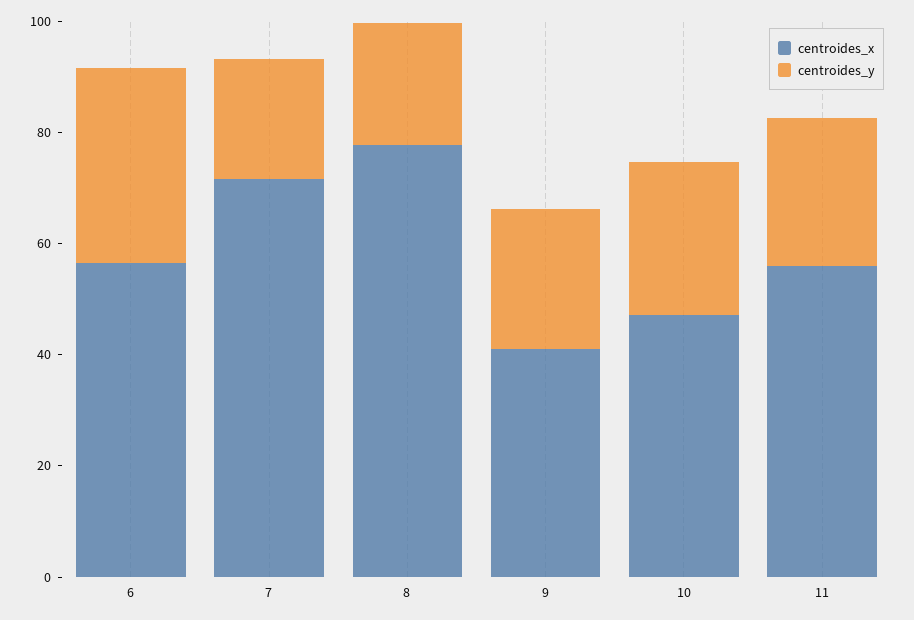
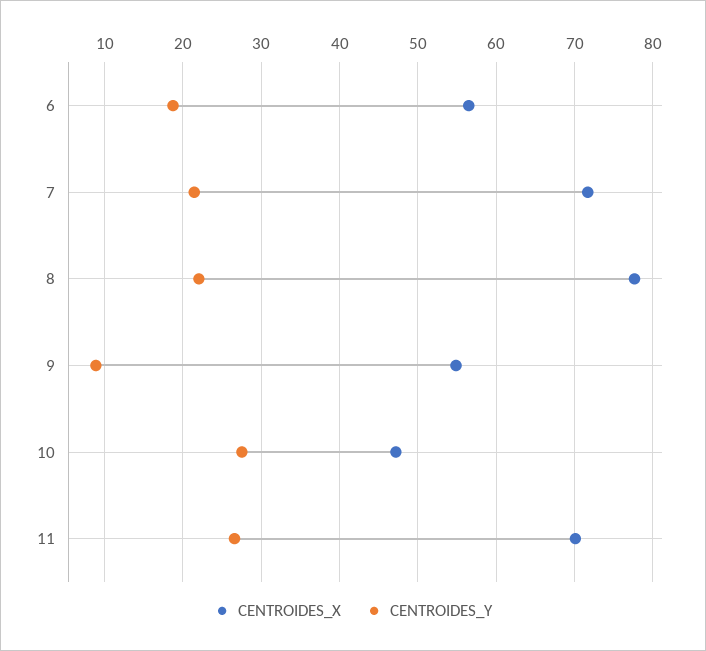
  {
    "centroides_x": {
      "6": 56,
      "7": 72,
      "8": 78,
-     "9": 40,
+     "9": 55,
      "10": 47,
-     "11": 55
+     "11": 70
    },
    "centroides_y": {
-     "6": 35,
+     "6": 19,
      "7": 21,
      "8": 22,
-     "9": 25,
+     "9": 9,
      "10": 28,
      "11": 27
    }
  }

